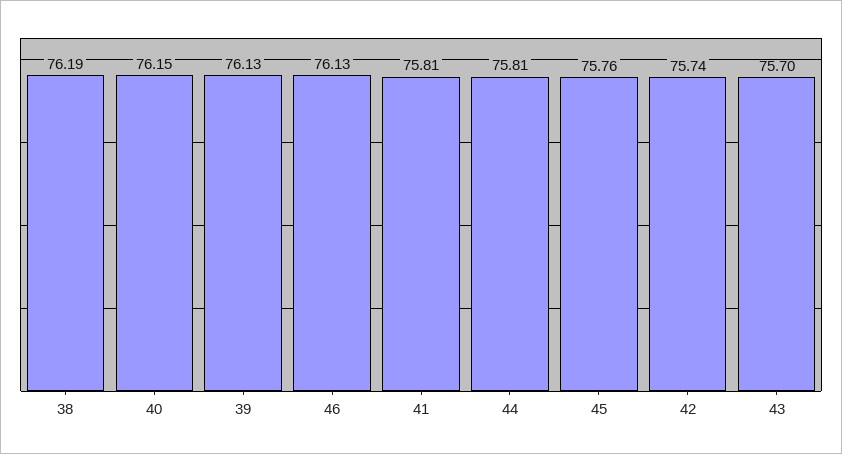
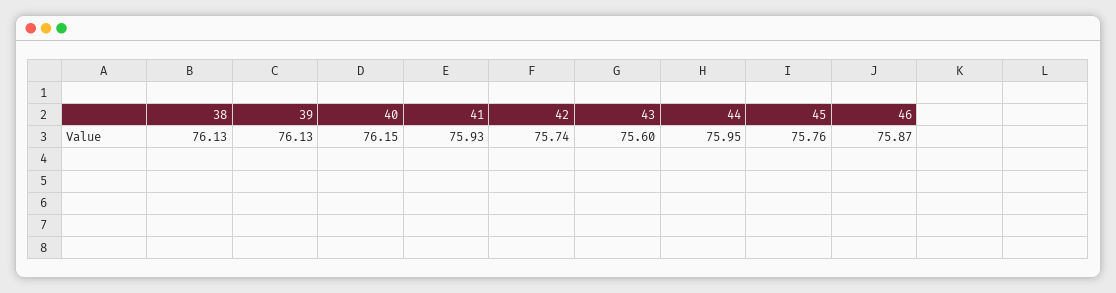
  {
-   "38": 76.19,
+   "38": 76.13,
    "40": 76.15,
    "39": 76.13,
-   "46": 76.13,
+   "46": 75.87,
-   "41": 75.81,
+   "41": 75.93,
-   "44": 75.81,
+   "44": 75.95,
    "45": 75.76,
    "42": 75.74,
-   "43": 75.7
+   "43": 75.6
  }

